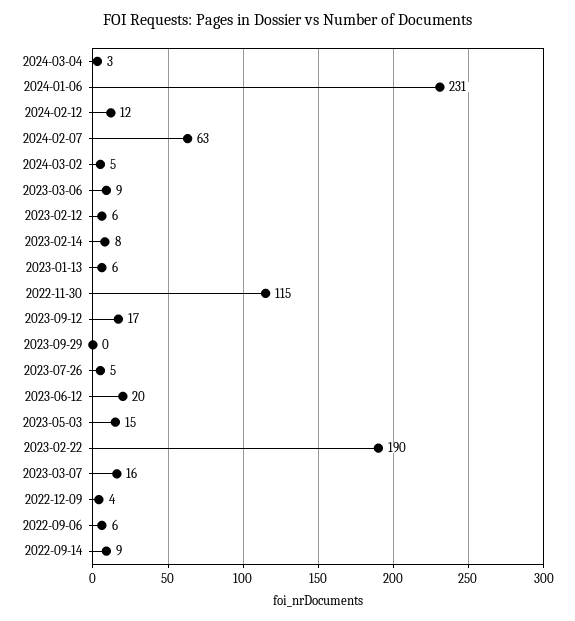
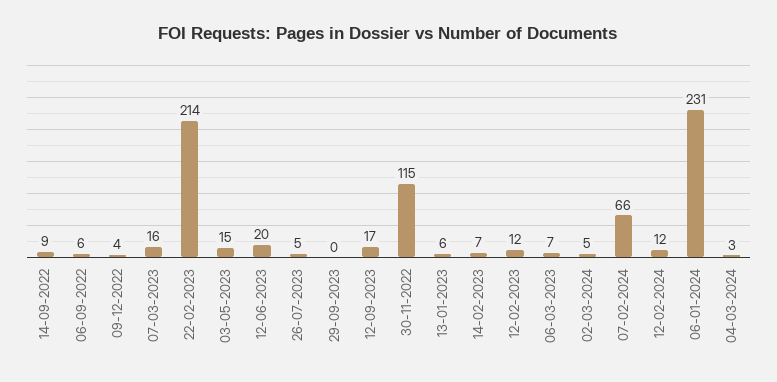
  {
    "2024-03-04": 3,
    "2024-01-06": 231,
    "2024-02-12": 12,
-   "2024-02-07": 63,
+   "2024-02-07": 66,
    "2024-03-02": 5,
-   "2023-03-06": 9,
+   "2023-03-06": 7,
-   "2023-02-12": 6,
+   "2023-02-12": 12,
-   "2023-02-14": 8,
+   "2023-02-14": 7,
    "2023-01-13": 6,
    "2022-11-30": 115,
    "2023-09-12": 17,
    "2023-09-29": 0,
    "2023-07-26": 5,
    "2023-06-12": 20,
    "2023-05-03": 15,
-   "2023-02-22": 190,
+   "2023-02-22": 214,
    "2023-03-07": 16,
    "2022-12-09": 4,
    "2022-09-06": 6,
    "2022-09-14": 9
  }

